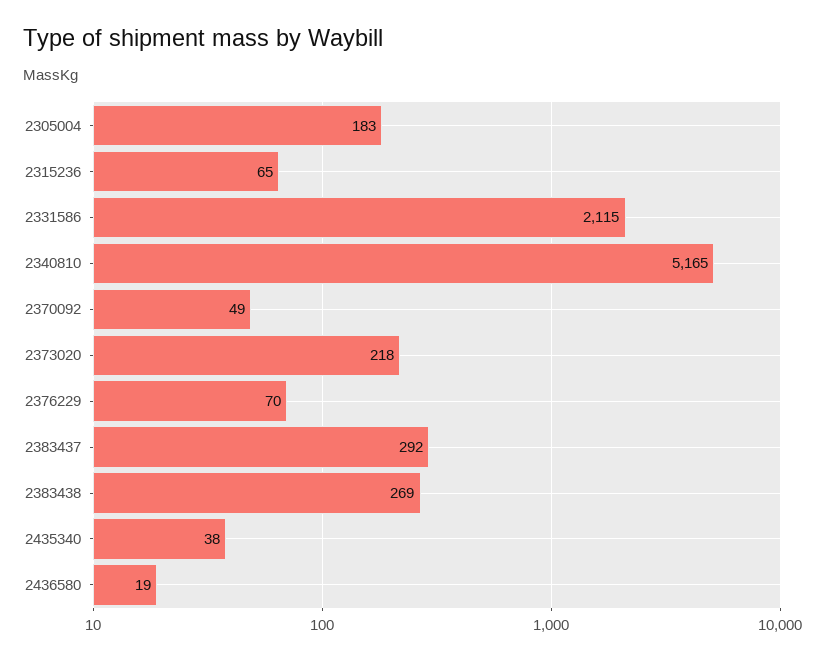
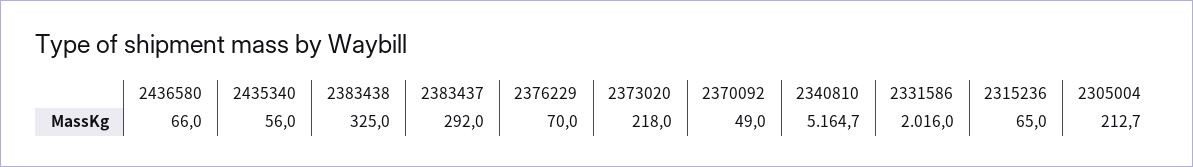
  {
-   "2305004": 183,
+   "2305004": 212.7,
    "2315236": 65,
-   "2331586": 2115,
+   "2331586": 2016,
    "2340810": 5164.7,
    "2370092": 49,
    "2373020": 218,
    "2376229": 70,
    "2383437": 292,
-   "2383438": 269,
+   "2383438": 325,
-   "2435340": 38,
+   "2435340": 56,
-   "2436580": 19
+   "2436580": 66
  }

